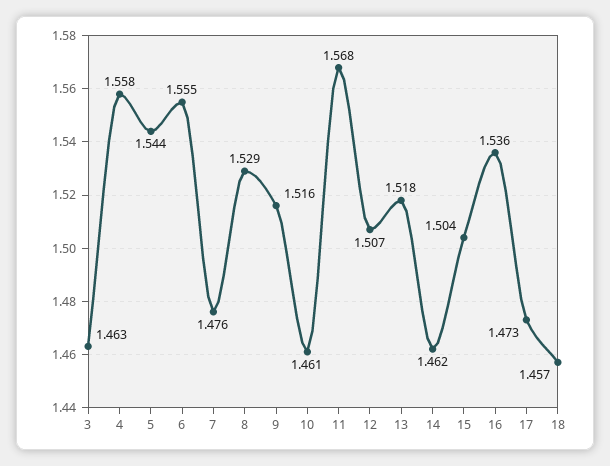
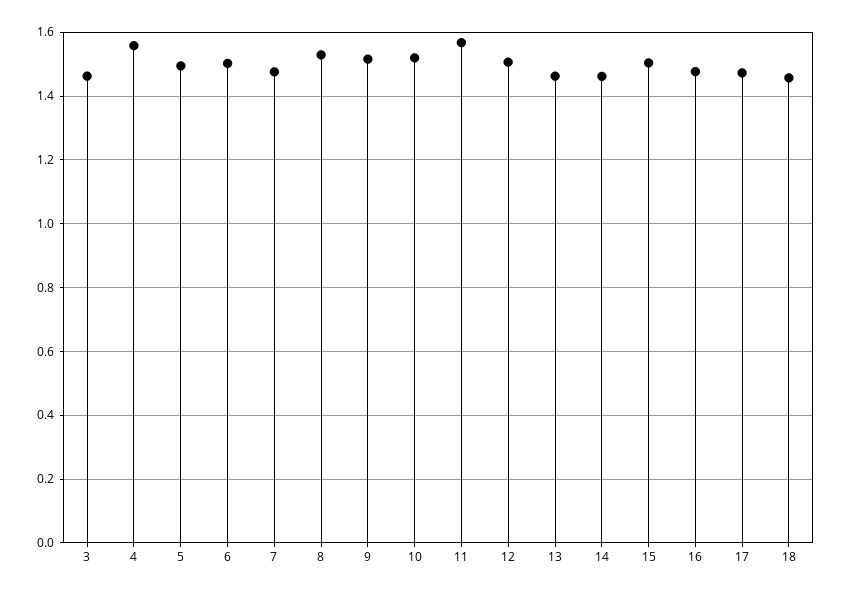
  {
    "3": 1.463,
    "4": 1.558,
-   "5": 1.544,
+   "5": 1.5,
-   "6": 1.555,
+   "6": 1.5,
    "7": 1.476,
    "8": 1.529,
    "9": 1.516,
-   "10": 1.461,
+   "10": 1.52,
    "11": 1.568,
    "12": 1.507,
-   "13": 1.518,
+   "13": 1.46,
    "14": 1.462,
    "15": 1.504,
-   "16": 1.536,
+   "16": 1.48,
    "17": 1.473,
    "18": 1.457
  }

